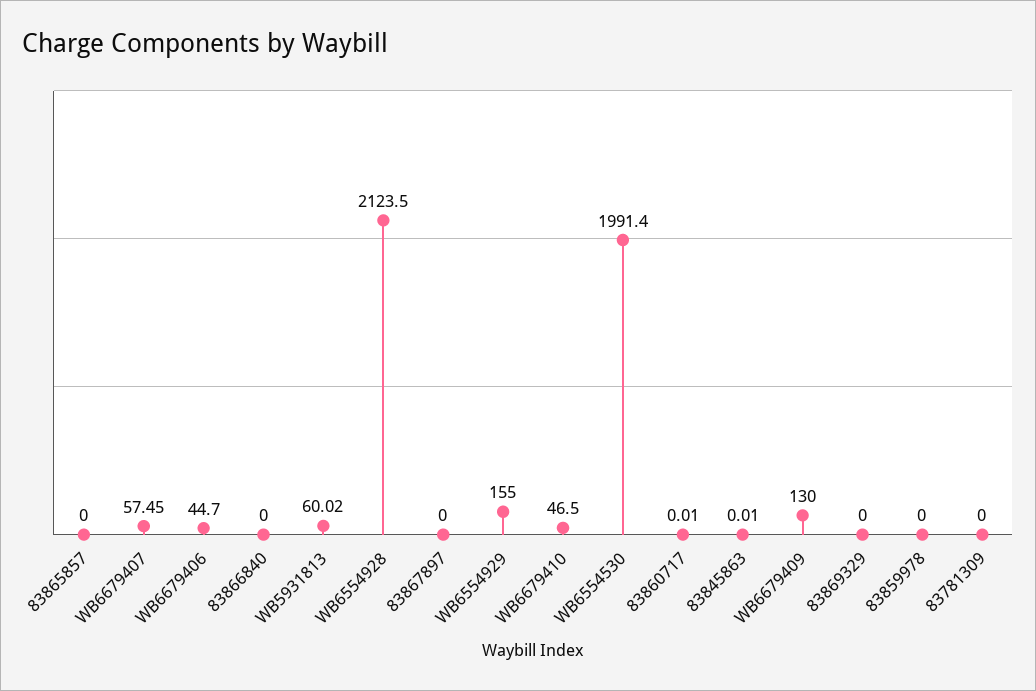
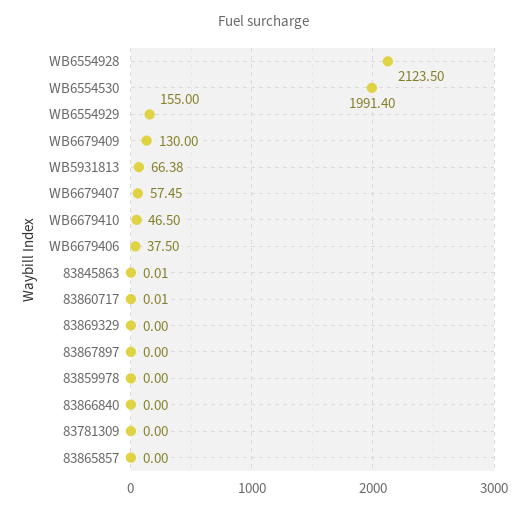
  {
    "83865857": 0,
    "WB6679407": 57.45,
-   "WB6679406": 44.7,
+   "WB6679406": 37.5,
    "83866840": 0,
-   "WB5931813": 60.02,
+   "WB5931813": 66.38,
    "WB6554928": 2123.5,
    "83867897": 0,
    "WB6554929": 155,
    "WB6679410": 46.5,
    "WB6554530": 1991.4,
    "83860717": 0.01,
    "83845863": 0.01,
    "WB6679409": 130,
    "83869329": 0,
    "83859978": 0,
    "83781309": 0
  }

